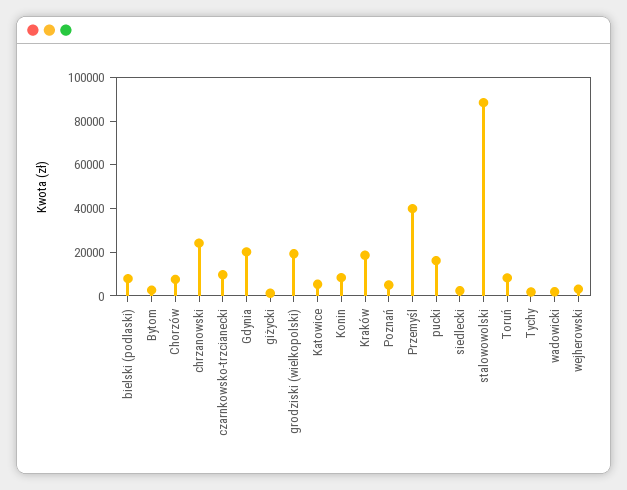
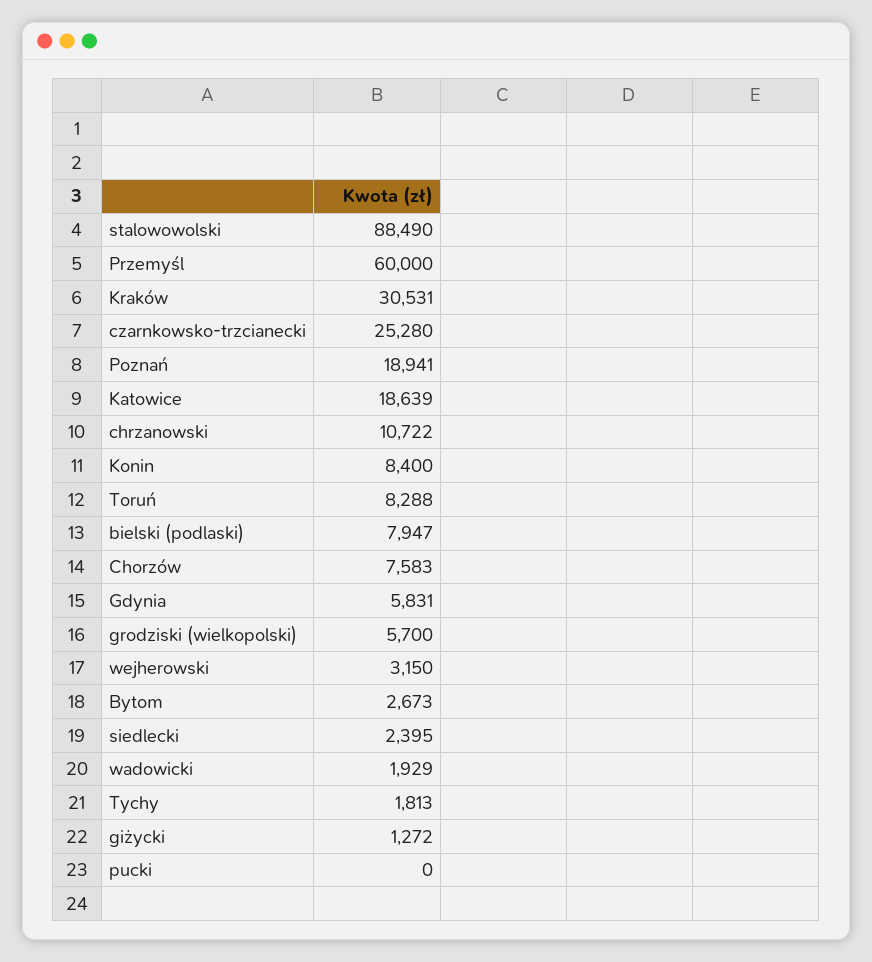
  {
    "bielski (podlaski)": 7947,
    "Bytom": 2673,
    "Chorzów": 7583,
-   "chrzanowski": 25000,
+   "chrzanowski": 10722,
-   "czarnkowsko-trzcianecki": 10000,
+   "czarnkowsko-trzcianecki": 25280,
-   "Gdynia": 20000,
+   "Gdynia": 5831,
    "giżycki": 1272,
-   "grodziski (wielkopolski)": 20000,
+   "grodziski (wielkopolski)": 5700,
-   "Katowice": 5000,
+   "Katowice": 18639,
    "Konin": 8400,
-   "Kraków": 20000,
+   "Kraków": 30531,
-   "Poznań": 5000,
+   "Poznań": 18941,
-   "Przemyśl": 40000,
+   "Przemyśl": 60000,
-   "pucki": 15000,
+   "pucki": 0,
    "siedlecki": 2395,
    "stalowowolski": 88490,
    "Toruń": 8288,
    "Tychy": 1813,
    "wadowicki": 1929,
    "wejherowski": 3150
  }

